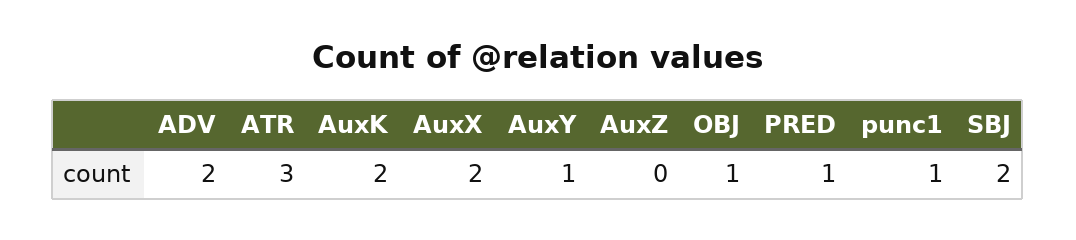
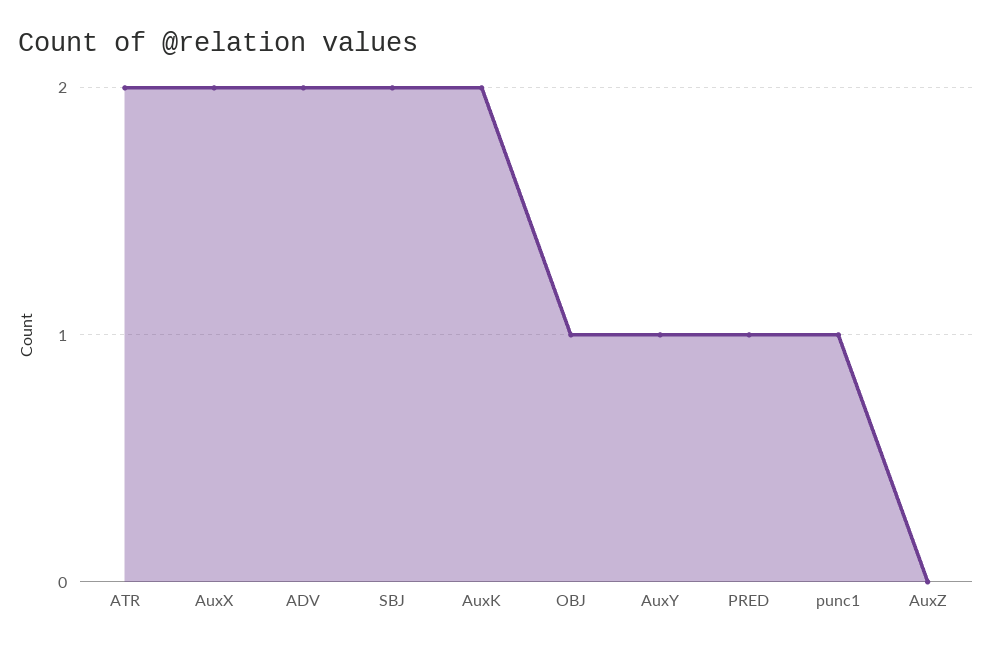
  {
    "ADV": 2,
-   "ATR": 3,
+   "ATR": 2,
    "AuxK": 2,
    "AuxX": 2,
    "AuxY": 1,
    "AuxZ": 0,
    "OBJ": 1,
    "PRED": 1,
    "punc1": 1,
    "SBJ": 2
  }

